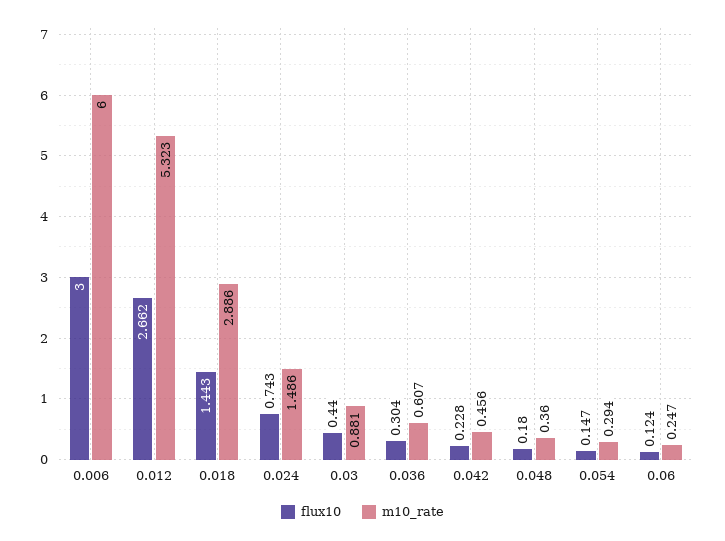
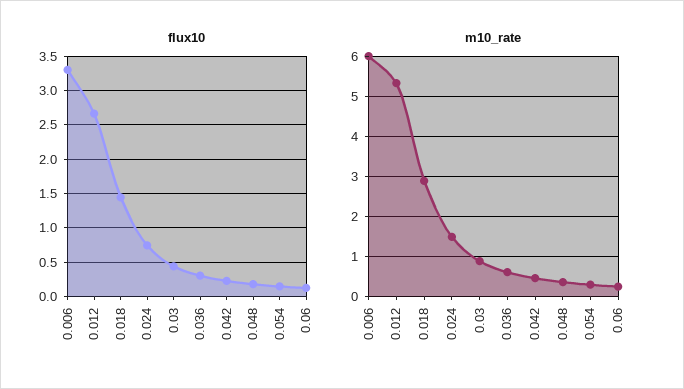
  {
    "flux10": {
-     "0.006": 3,
+     "0.006": 3.3,
      "0.012": 2.662,
      "0.018": 1.443,
      "0.024": 0.743,
      "0.03": 0.44,
      "0.036": 0.304,
      "0.042": 0.228,
      "0.048": 0.18,
      "0.054": 0.147,
      "0.06": 0.124
    },
    "m10_rate": {
      "0.006": 6,
      "0.012": 5.323,
      "0.018": 2.886,
      "0.024": 1.486,
      "0.03": 0.881,
      "0.036": 0.607,
      "0.042": 0.456,
      "0.048": 0.36,
      "0.054": 0.294,
      "0.06": 0.247
    }
  }

